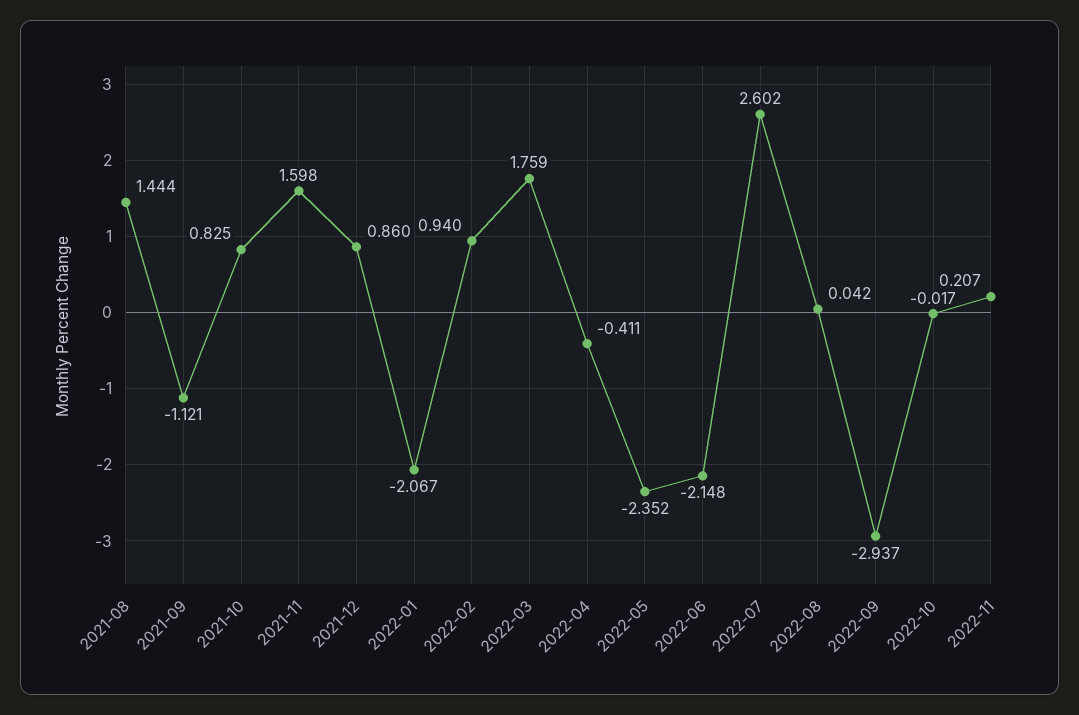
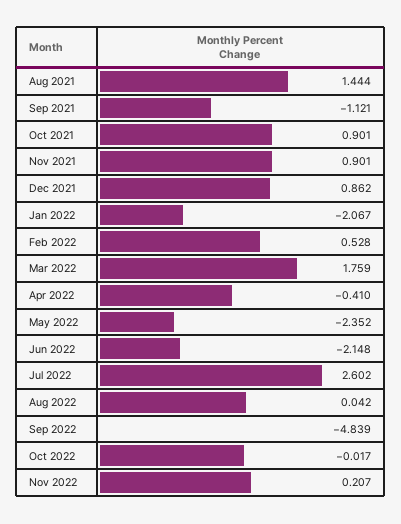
  {
    "2021-08": 1.444,
    "2021-09": -1.121,
-   "2021-10": 0.825,
+   "2021-10": 0.901,
-   "2021-11": 1.598,
+   "2021-11": 0.901,
-   "2021-12": 0.86,
+   "2021-12": 0.862,
    "2022-01": -2.067,
-   "2022-02": 0.94,
+   "2022-02": 0.528,
    "2022-03": 1.759,
-   "2022-04": -0.411,
+   "2022-04": -0.41,
    "2022-05": -2.352,
    "2022-06": -2.148,
    "2022-07": 2.602,
    "2022-08": 0.042,
-   "2022-09": -2.937,
+   "2022-09": -4.839,
    "2022-10": -0.017,
    "2022-11": 0.207
  }

